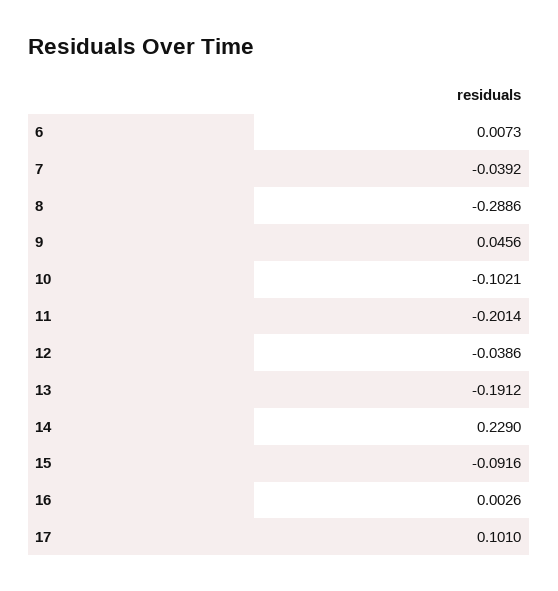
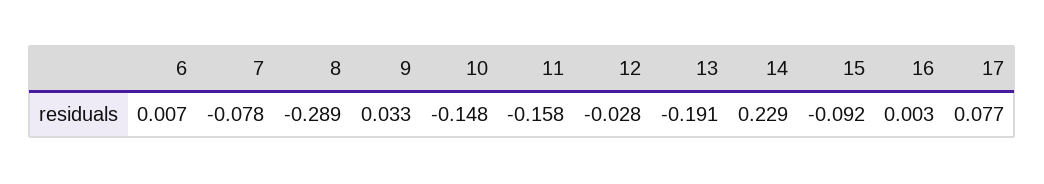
  {
    "6": 0.0073,
-   "7": -0.0392,
+   "7": -0.078,
    "8": -0.2886,
-   "9": 0.0456,
+   "9": 0.033,
-   "10": -0.1021,
+   "10": -0.148,
-   "11": -0.2014,
+   "11": -0.158,
-   "12": -0.0386,
+   "12": -0.028,
    "13": -0.1912,
    "14": 0.229,
    "15": -0.0916,
    "16": 0.0026,
-   "17": 0.101
+   "17": 0.077
  }

